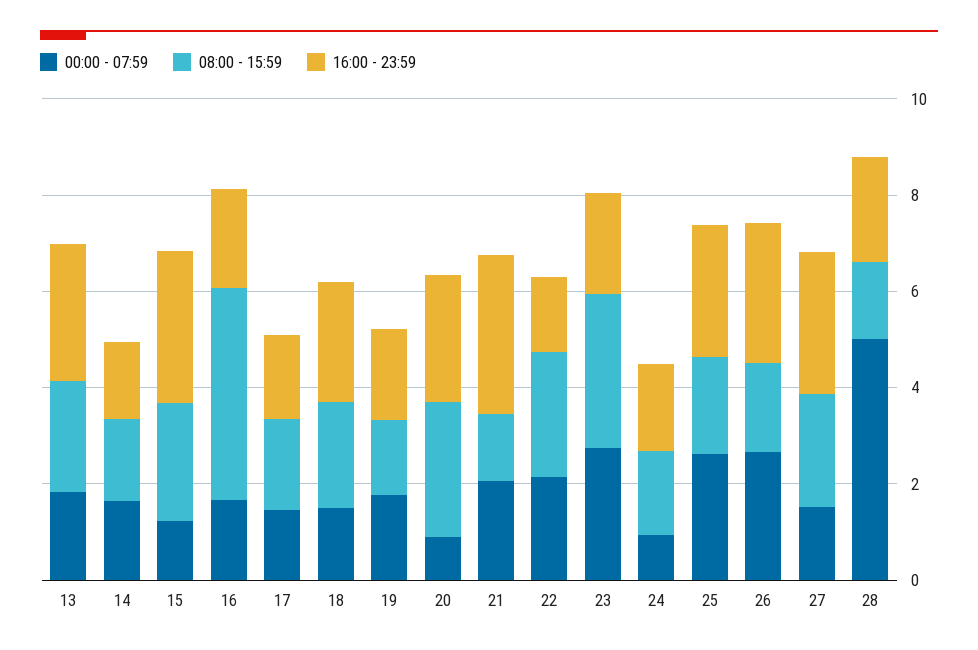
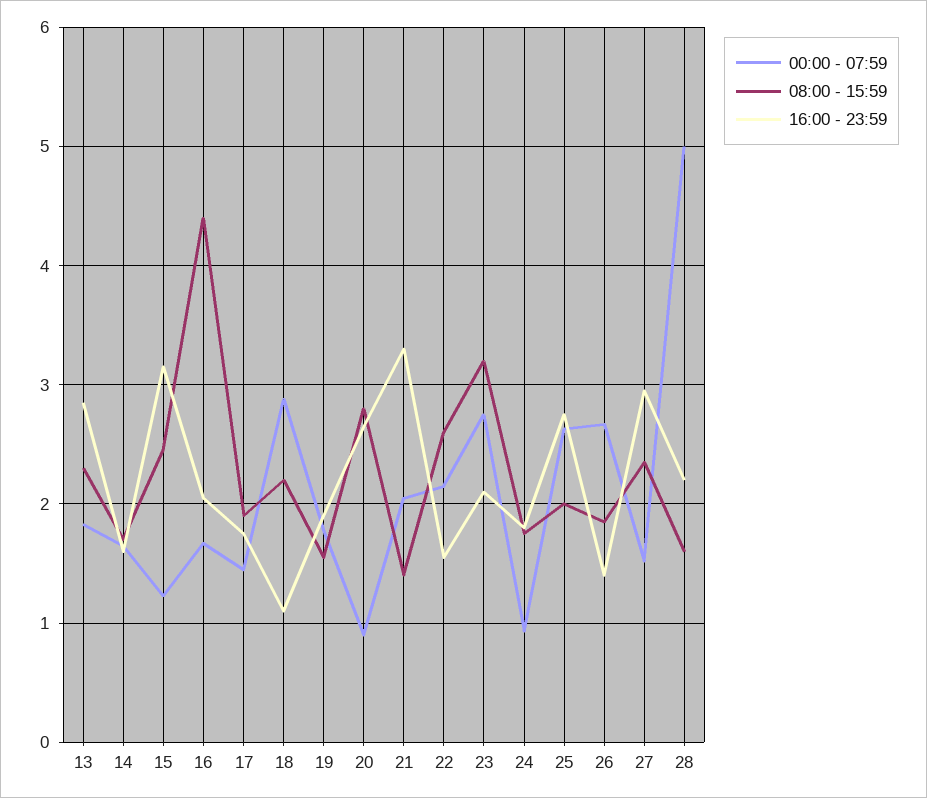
  {
    "00:00 - 07:59": {
      "13": 1.8,
      "14": 1.7,
      "15": 1.2,
      "16": 1.7,
      "17": 1.5,
-     "18": 1.5,
+     "18": 2.9,
      "19": 1.8,
      "20": 0.9,
      "21": 2.1,
      "22": 2.2,
      "23": 2.8,
      "24": 0.9,
      "25": 2.6,
      "26": 2.7,
      "27": 1.5,
      "28": 5
    },
    "08:00 - 15:59": {
      "13": 2.3,
      "14": 1.7,
      "15": 2.5,
      "16": 4.4,
      "17": 1.9,
      "18": 2.2,
      "19": 1.6,
      "20": 2.8,
      "21": 1.4,
      "22": 2.6,
      "23": 3.2,
      "24": 1.8,
      "25": 2,
      "26": 1.9,
      "27": 2.4,
      "28": 1.6
    },
    "16:00 - 23:59": {
      "13": 2.9,
      "14": 1.6,
      "15": 3.2,
      "16": 2.1,
      "17": 1.8,
-     "18": 2.5,
+     "18": 1.1,
      "19": 1.9,
      "20": 2.7,
      "21": 3.3,
      "22": 1.6,
      "23": 2.1,
      "24": 1.8,
      "25": 2.8,
-     "26": 3,
+     "26": 1.4,
      "27": 3,
      "28": 2.2
    }
  }

